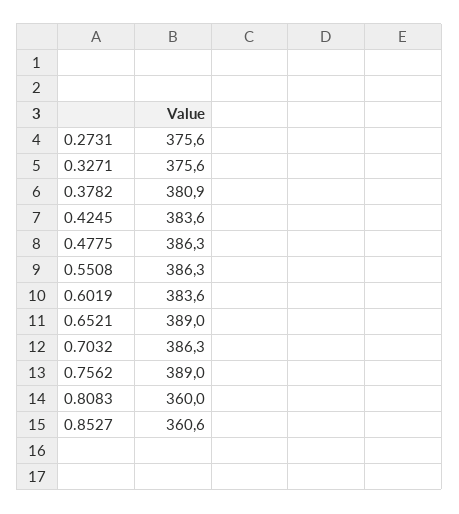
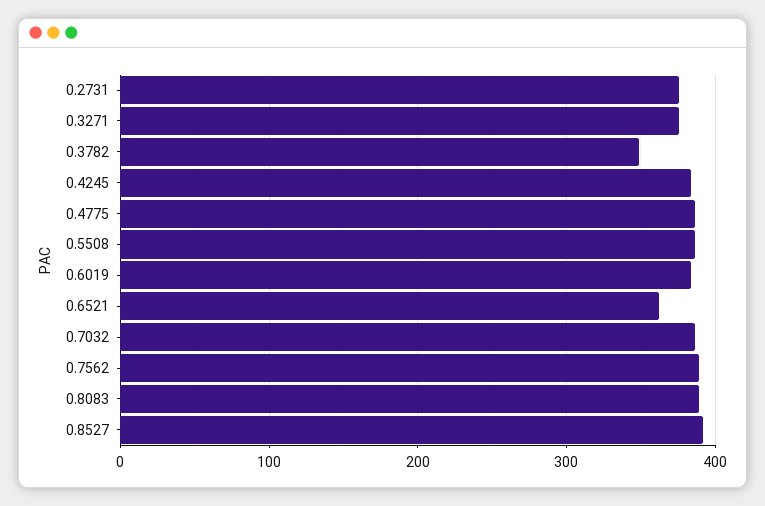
  {
    "0.2731": 375.6,
    "0.3271": 375.6,
-   "0.3782": 380.9,
+   "0.3782": 350,
    "0.4245": 383.6,
    "0.4775": 386.3,
    "0.5508": 386.3,
    "0.6019": 383.6,
-   "0.6521": 389,
+   "0.6521": 360,
    "0.7032": 386.3,
    "0.7562": 389,
-   "0.8083": 360,
+   "0.8083": 390,
-   "0.8527": 360.6
+   "0.8527": 390
  }

